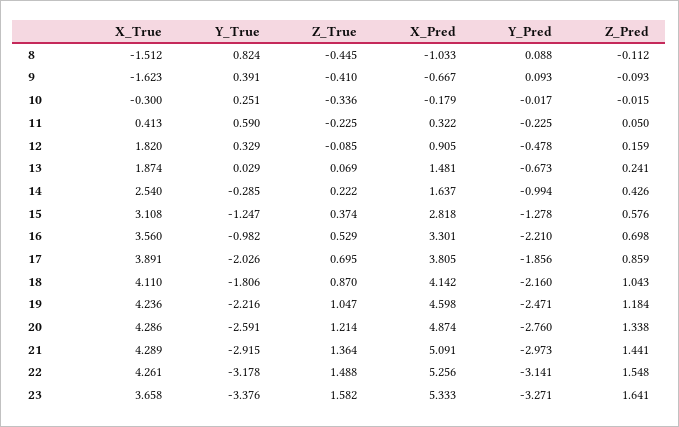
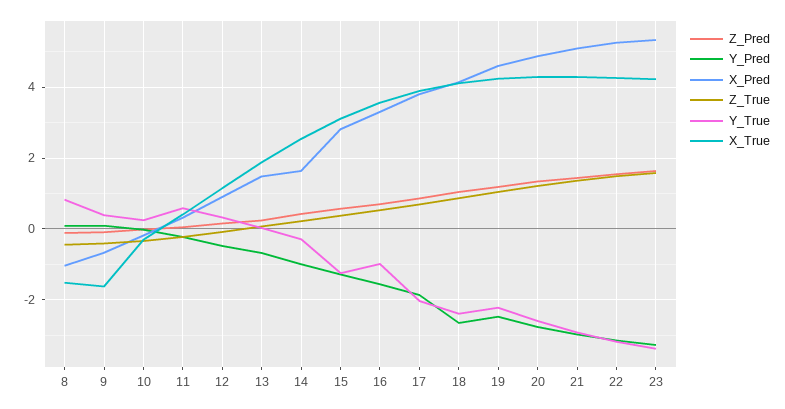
  {
    "X_True": {
      "8": -1.512,
      "9": -1.623,
      "10": -0.3,
      "11": 0.413,
-     "12": 1.82,
+     "12": 1.2,
      "13": 1.874,
      "14": 2.54,
      "15": 3.108,
      "16": 3.56,
      "17": 3.891,
      "18": 4.11,
      "19": 4.236,
      "20": 4.286,
      "21": 4.289,
      "22": 4.261,
-     "23": 3.658
+     "23": 4.2
    },
    "Y_True": {
      "8": 0.824,
      "9": 0.391,
      "10": 0.251,
      "11": 0.59,
      "12": 0.329,
      "13": 0.029,
      "14": -0.285,
      "15": -1.247,
      "16": -0.982,
      "17": -2.026,
-     "18": -1.806,
+     "18": -2.4,
      "19": -2.216,
      "20": -2.591,
      "21": -2.915,
      "22": -3.178,
      "23": -3.376
    },
    "Z_True": {
      "8": -0.445,
      "9": -0.41,
      "10": -0.336,
      "11": -0.225,
      "12": -0.085,
      "13": 0.069,
      "14": 0.222,
      "15": 0.374,
      "16": 0.529,
      "17": 0.695,
      "18": 0.87,
      "19": 1.047,
      "20": 1.214,
      "21": 1.364,
      "22": 1.488,
      "23": 1.582
    },
    "X_Pred": {
      "8": -1.033,
      "9": -0.667,
      "10": -0.179,
      "11": 0.322,
      "12": 0.905,
      "13": 1.481,
      "14": 1.637,
      "15": 2.818,
      "16": 3.301,
      "17": 3.805,
      "18": 4.142,
      "19": 4.598,
      "20": 4.874,
      "21": 5.091,
      "22": 5.256,
      "23": 5.333
    },
    "Y_Pred": {
      "8": 0.088,
      "9": 0.093,
      "10": -0.017,
      "11": -0.225,
      "12": -0.478,
      "13": -0.673,
      "14": -0.994,
      "15": -1.278,
-     "16": -2.21,
+     "16": -1.6,
      "17": -1.856,
-     "18": -2.16,
+     "18": -2.6,
      "19": -2.471,
      "20": -2.76,
      "21": -2.973,
      "22": -3.141,
      "23": -3.271
    },
    "Z_Pred": {
      "8": -0.112,
      "9": -0.093,
      "10": -0.015,
      "11": 0.05,
      "12": 0.159,
      "13": 0.241,
      "14": 0.426,
      "15": 0.576,
      "16": 0.698,
      "17": 0.859,
      "18": 1.043,
      "19": 1.184,
      "20": 1.338,
      "21": 1.441,
      "22": 1.548,
      "23": 1.641
    }
  }

